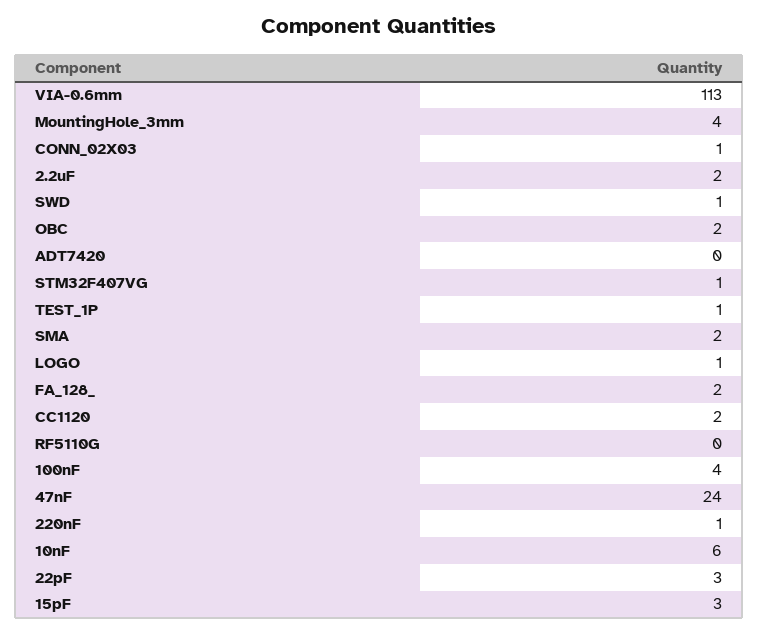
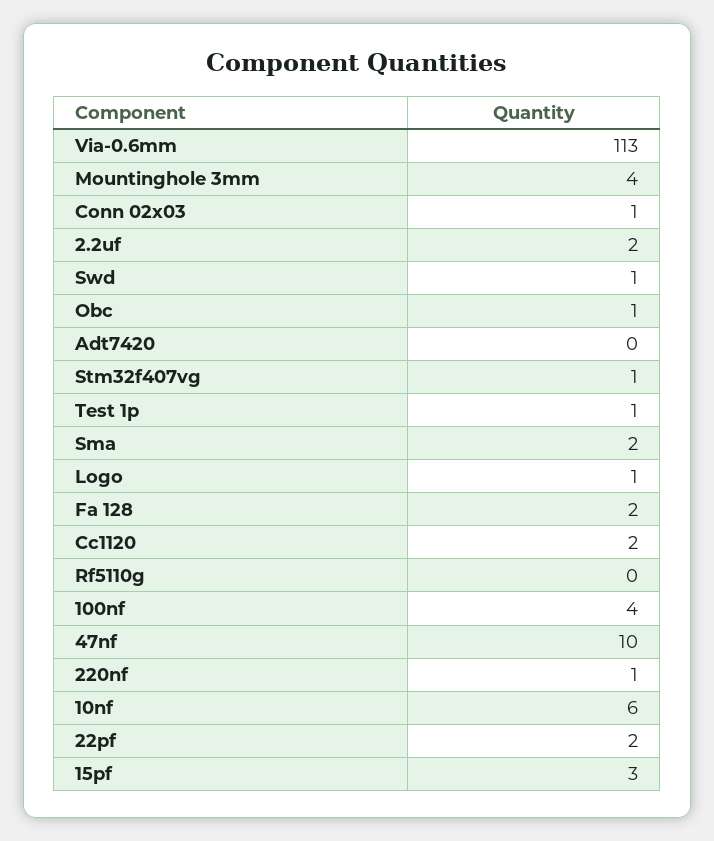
  {
    "VIA-0.6mm": 113,
    "MountingHole_3mm": 4,
    "CONN_02X03": 1,
    "2.2uF": 2,
    "SWD": 1,
-   "OBC": 2,
+   "OBC": 1,
    "ADT7420": 0,
    "STM32F407VG": 1,
    "TEST_1P": 1,
    "SMA": 2,
    "LOGO": 1,
    "FA_128_": 2,
    "CC1120": 2,
    "RF5110G": 0,
    "100nF": 4,
-   "47nF": 24,
+   "47nF": 10,
    "220nF": 1,
    "10nF": 6,
-   "22pF": 3,
+   "22pF": 2,
    "15pF": 3
  }

